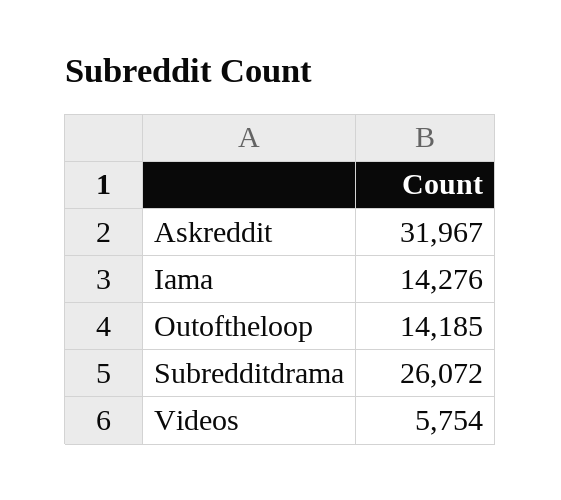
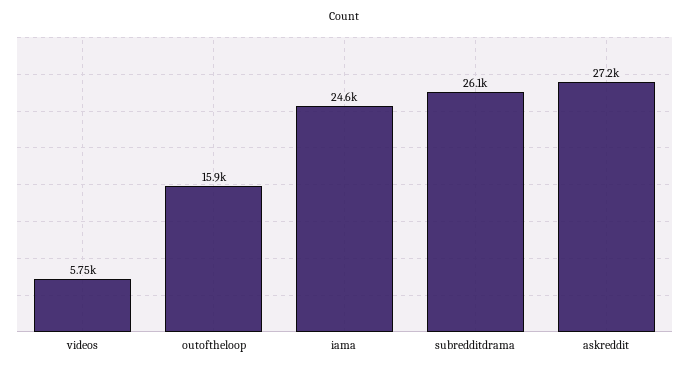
  {
-   "Askreddit": 31967,
+   "Askreddit": 27200,
-   "Iama": 14276,
+   "Iama": 24600,
-   "Outoftheloop": 14185,
+   "Outoftheloop": 15900,
    "Subredditdrama": 26072,
    "Videos": 5754
  }

